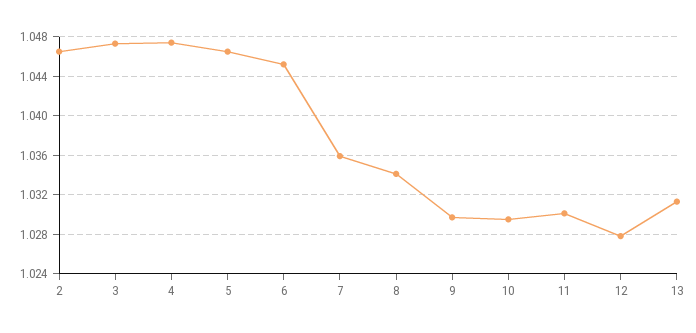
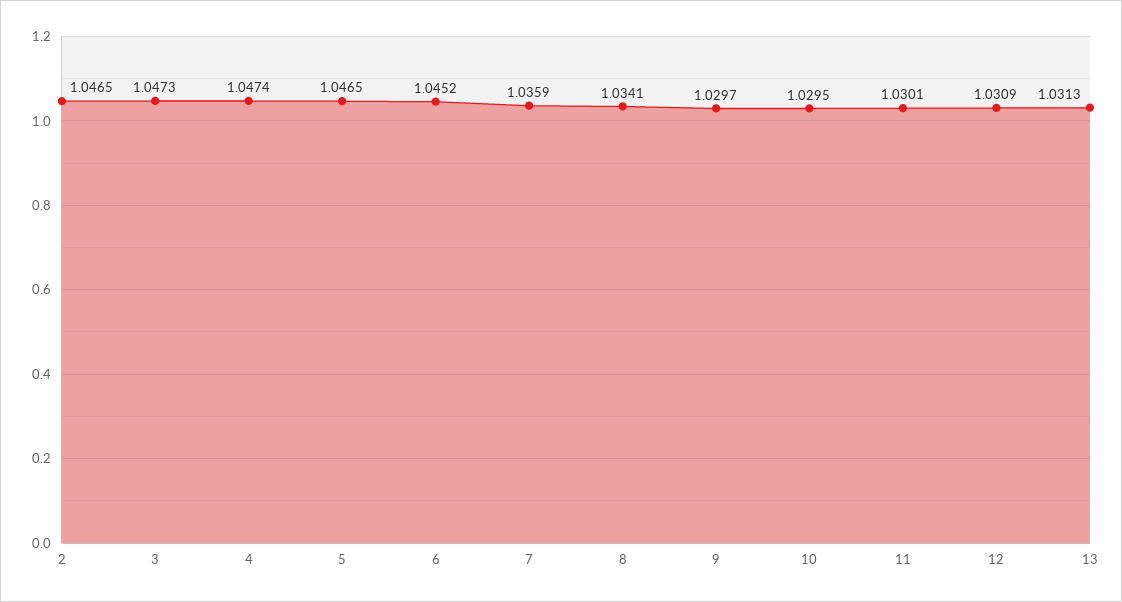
  {
    "2": 1.0465,
    "3": 1.0473,
    "4": 1.0474,
    "5": 1.0465,
    "6": 1.0452,
    "7": 1.0359,
    "8": 1.0341,
    "9": 1.0297,
    "10": 1.0295,
    "11": 1.0301,
-   "12": 1.028,
+   "12": 1.0309,
    "13": 1.0313
  }

